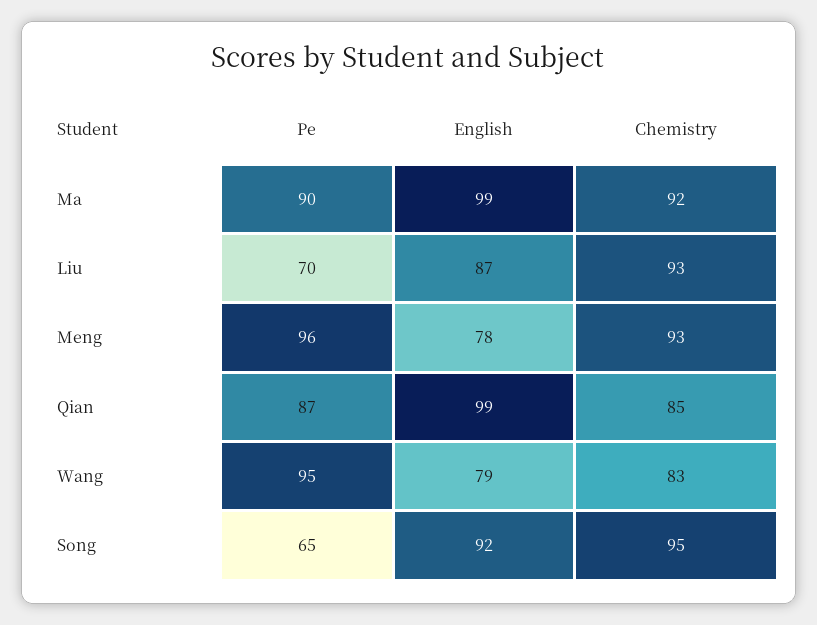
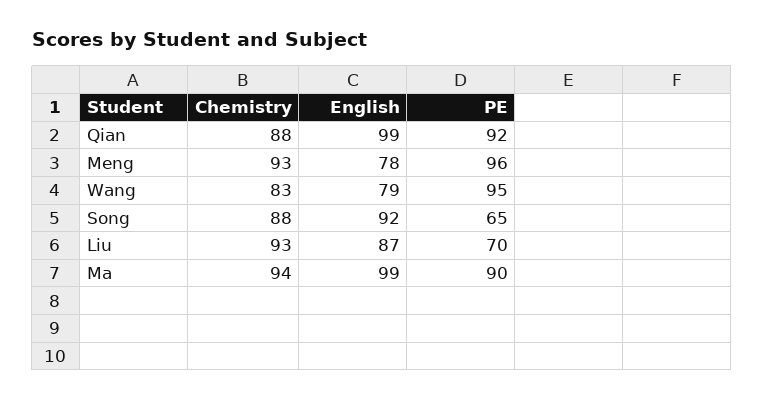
  {
    "Pe": {
      "Ma": 90,
      "Liu": 70,
      "Meng": 96,
-     "Qian": 87,
+     "Qian": 92,
      "Wang": 95,
      "Song": 65
    },
    "English": {
      "Ma": 99,
      "Liu": 87,
      "Meng": 78,
      "Qian": 99,
      "Wang": 79,
      "Song": 92
    },
    "Chemistry": {
-     "Ma": 92,
+     "Ma": 94,
      "Liu": 93,
      "Meng": 93,
-     "Qian": 85,
+     "Qian": 88,
      "Wang": 83,
-     "Song": 95
+     "Song": 88
    }
  }

